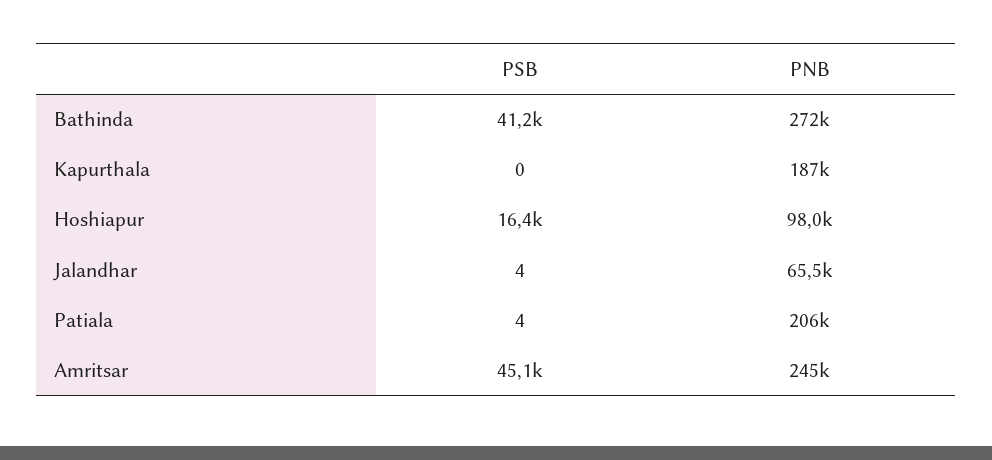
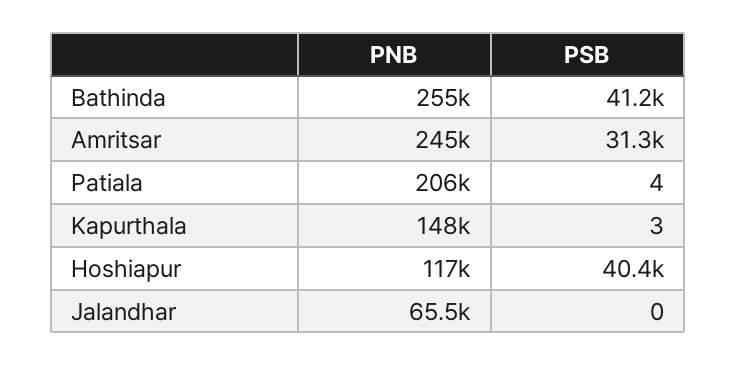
  {
    "PSB": {
      "Bathinda": 41200,
-     "Kapurthala": 0,
+     "Kapurthala": 3,
-     "Hoshiapur": 16400,
+     "Hoshiapur": 40400,
-     "Jalandhar": 4,
+     "Jalandhar": 0,
      "Patiala": 4,
-     "Amritsar": 45100
+     "Amritsar": 31300
    },
    "PNB": {
-     "Bathinda": 272000,
+     "Bathinda": 255000,
-     "Kapurthala": 187000,
+     "Kapurthala": 148000,
-     "Hoshiapur": 98000,
+     "Hoshiapur": 117000,
      "Jalandhar": 65500,
      "Patiala": 206000,
      "Amritsar": 245000
    }
  }

